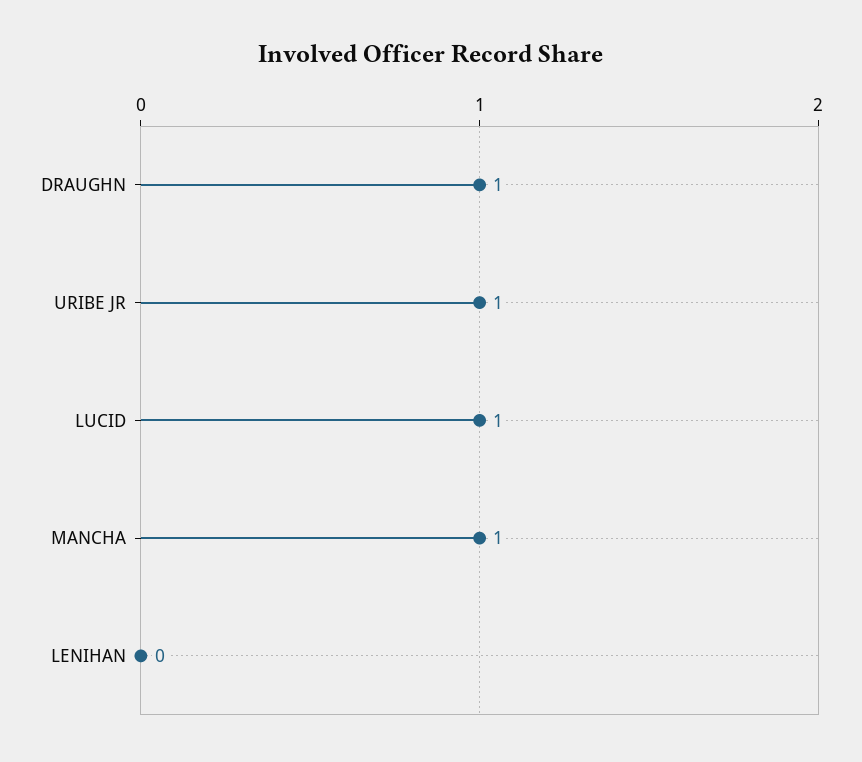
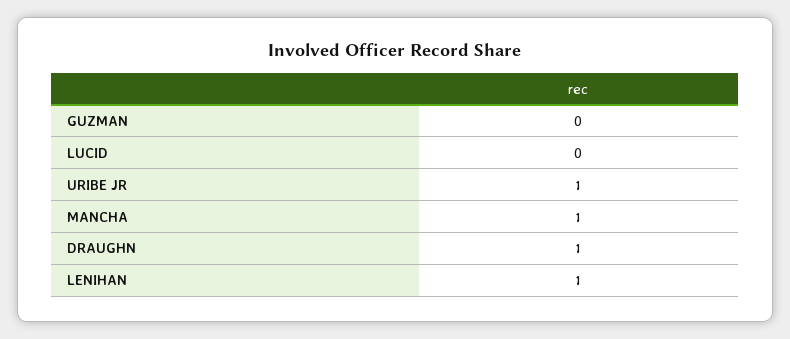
  {
    "DRAUGHN": 1,
    "URIBE JR": 1,
-   "LUCID": 1,
+   "LUCID": 0,
    "MANCHA": 1,
-   "LENIHAN": 0
+   "LENIHAN": 1,
+   "GUZMAN": 0
  }

